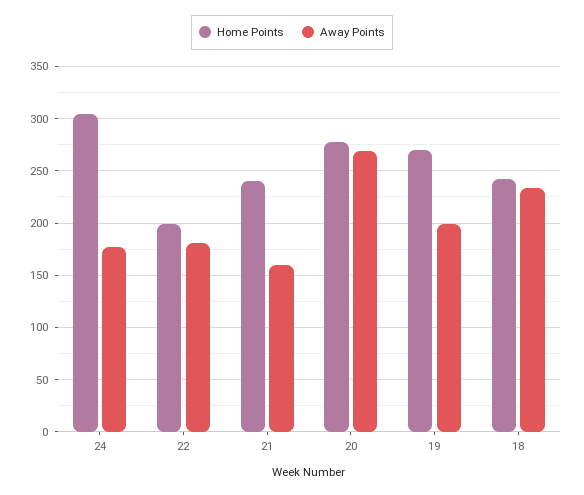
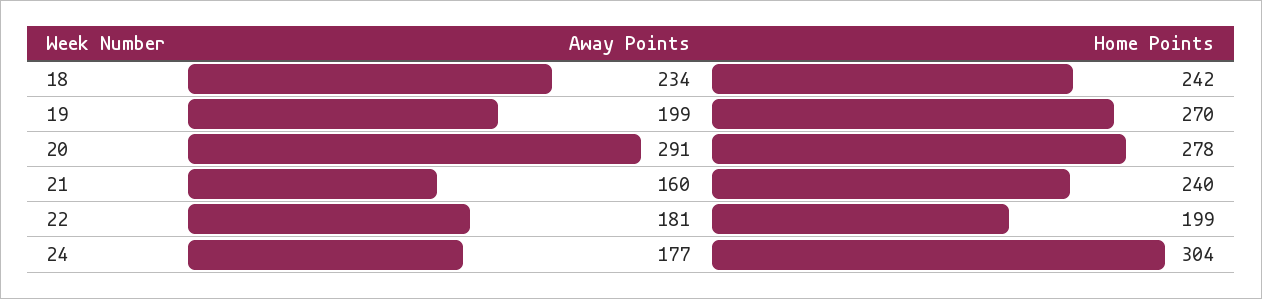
  {
    "Home Points": {
      "24": 304,
      "22": 199,
      "21": 240,
      "20": 278,
      "19": 270,
      "18": 242
    },
    "Away Points": {
      "24": 177,
      "22": 181,
      "21": 160,
-     "20": 270,
+     "20": 291,
      "19": 199,
      "18": 234
    }
  }

